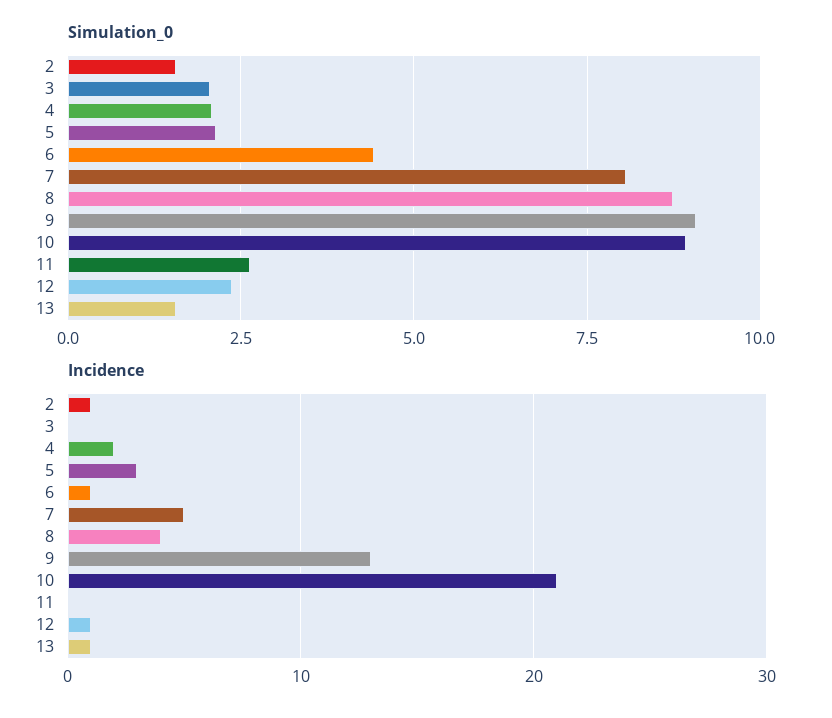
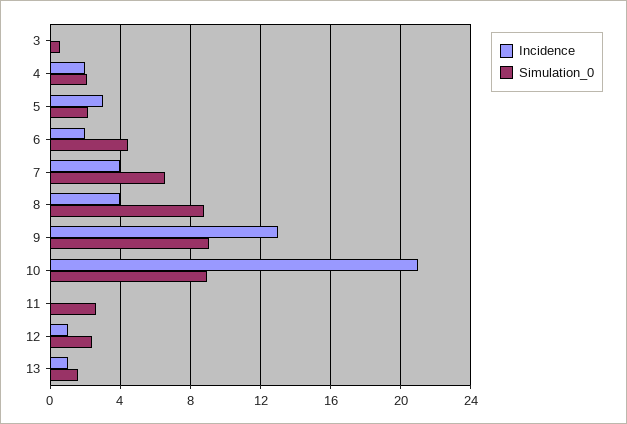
  {
    "Simulation_0": {
-     "2": 1.5,
-     "3": 2,
+     "3": 0.5,
      "4": 2,
      "5": 2.25,
      "6": 4.5,
-     "7": 8,
+     "7": 6.5,
      "8": 8.75,
      "9": 9,
      "10": 9,
      "11": 2.75,
      "12": 2.5,
      "13": 1.5
    },
    "Incidence": {
-     "2": 1,
      "3": 0,
      "4": 2,
      "5": 3,
-     "6": 1,
+     "6": 2,
-     "7": 5,
+     "7": 4,
      "8": 4,
      "9": 13,
      "10": 21,
      "11": 0,
      "12": 1,
      "13": 1
    }
  }

